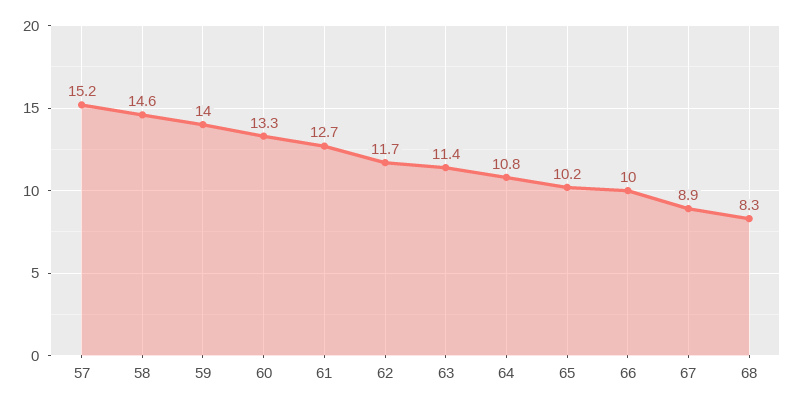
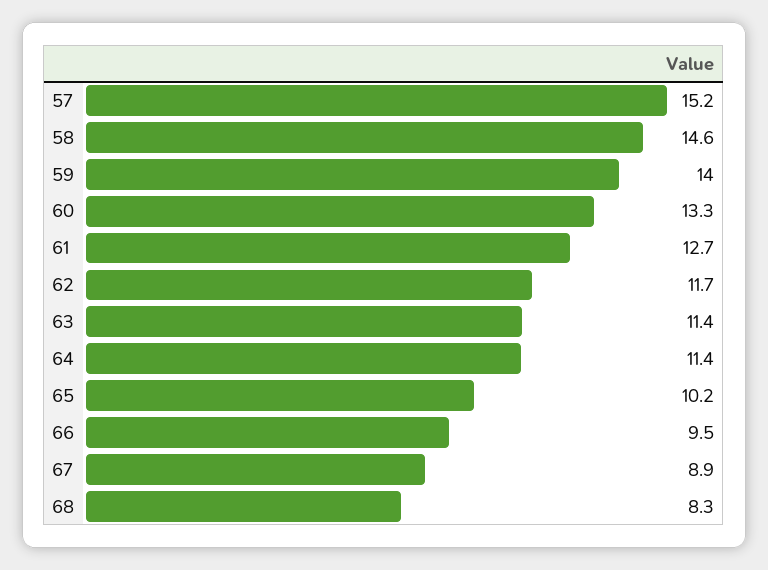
  {
    "57": 15.2,
    "58": 14.6,
    "59": 14,
    "60": 13.3,
    "61": 12.7,
    "62": 11.7,
    "63": 11.4,
-   "64": 10.8,
+   "64": 11.4,
    "65": 10.2,
-   "66": 10,
+   "66": 9.5,
    "67": 8.9,
    "68": 8.3
  }

